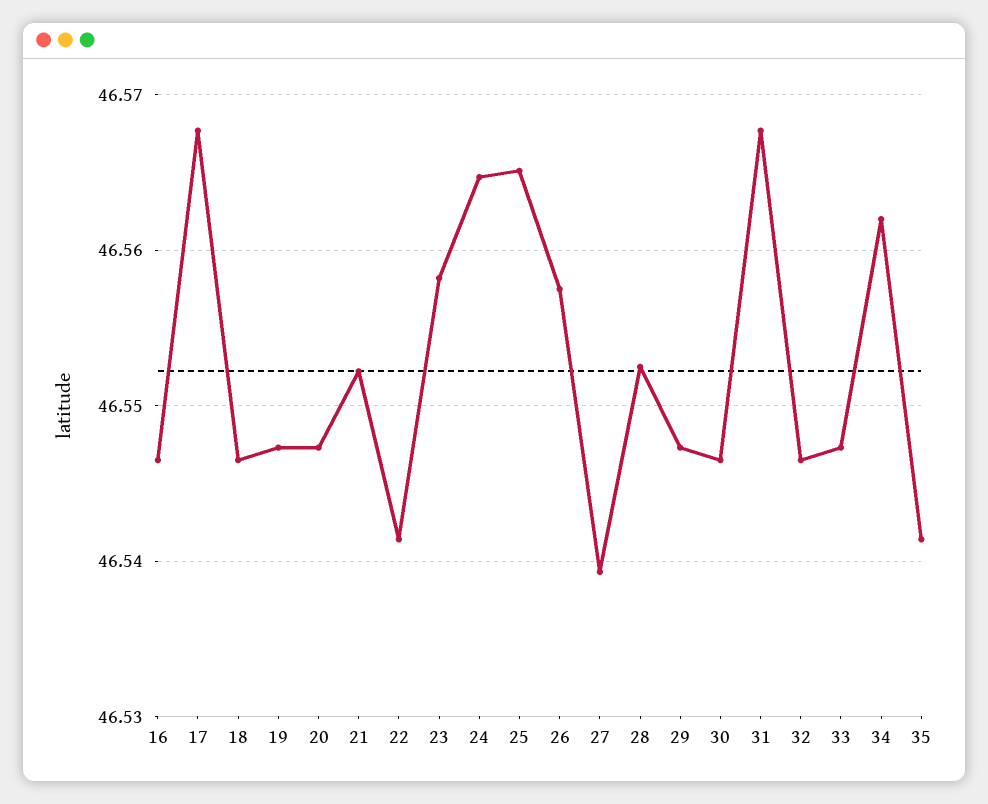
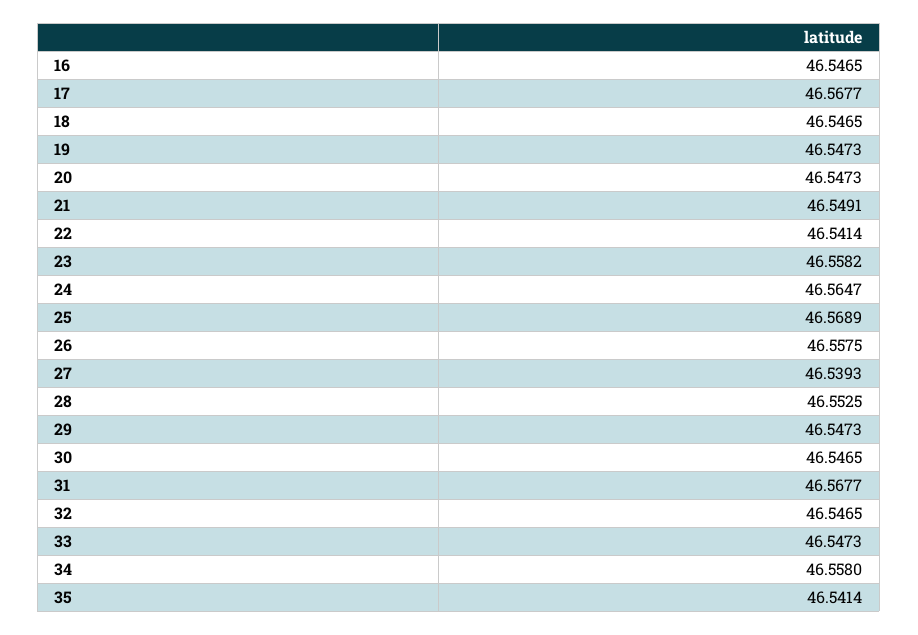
  {
    "16": 46.5465,
    "17": 46.5677,
    "18": 46.5465,
    "19": 46.5473,
    "20": 46.5473,
-   "21": 46.552,
+   "21": 46.5491,
    "22": 46.5414,
    "23": 46.5582,
    "24": 46.5647,
-   "25": 46.565,
+   "25": 46.5689,
    "26": 46.5575,
    "27": 46.5393,
    "28": 46.5525,
    "29": 46.5473,
    "30": 46.5465,
    "31": 46.5677,
    "32": 46.5465,
    "33": 46.5473,
-   "34": 46.562,
+   "34": 46.558,
    "35": 46.5414
  }

